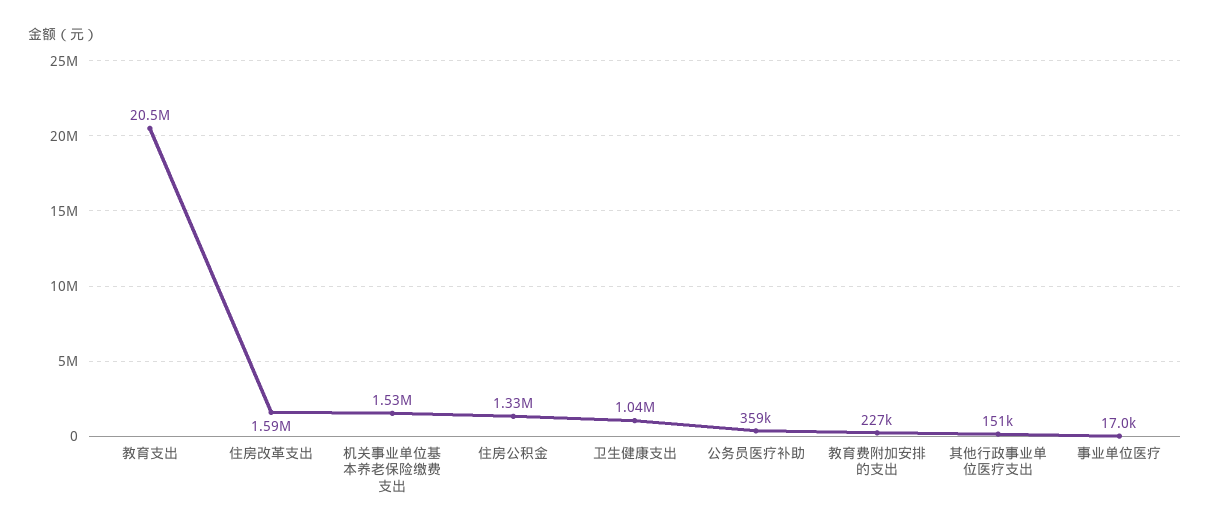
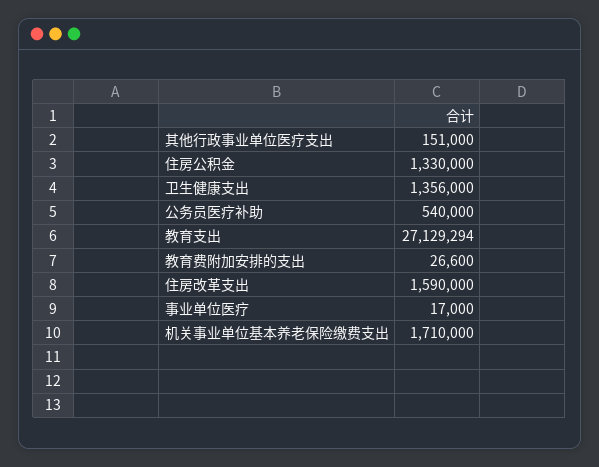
  {
-   "教育支出": 20500000,
+   "教育支出": 27129294,
    "住房改革支出": 1590000,
-   "机关事业单位基本养老保险缴费支出": 1530000,
+   "机关事业单位基本养老保险缴费支出": 1710000,
    "住房公积金": 1330000,
-   "卫生健康支出": 1040000,
+   "卫生健康支出": 1356000,
-   "公务员医疗补助": 359000,
+   "公务员医疗补助": 540000,
-   "教育费附加安排的支出": 227000,
+   "教育费附加安排的支出": 26600,
    "其他行政事业单位医疗支出": 151000,
    "事业单位医疗": 17000
  }

